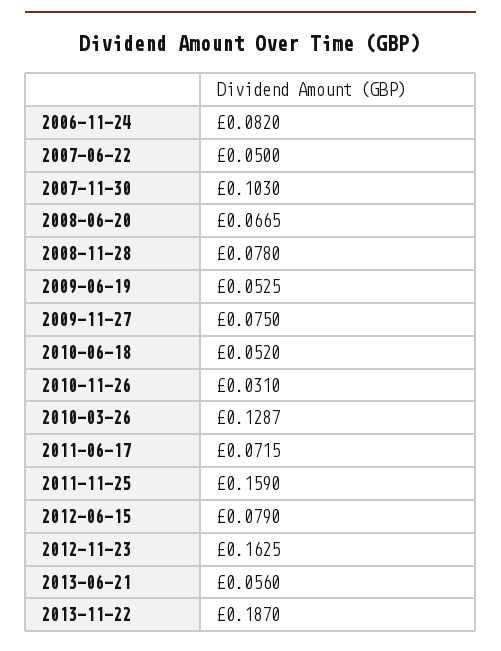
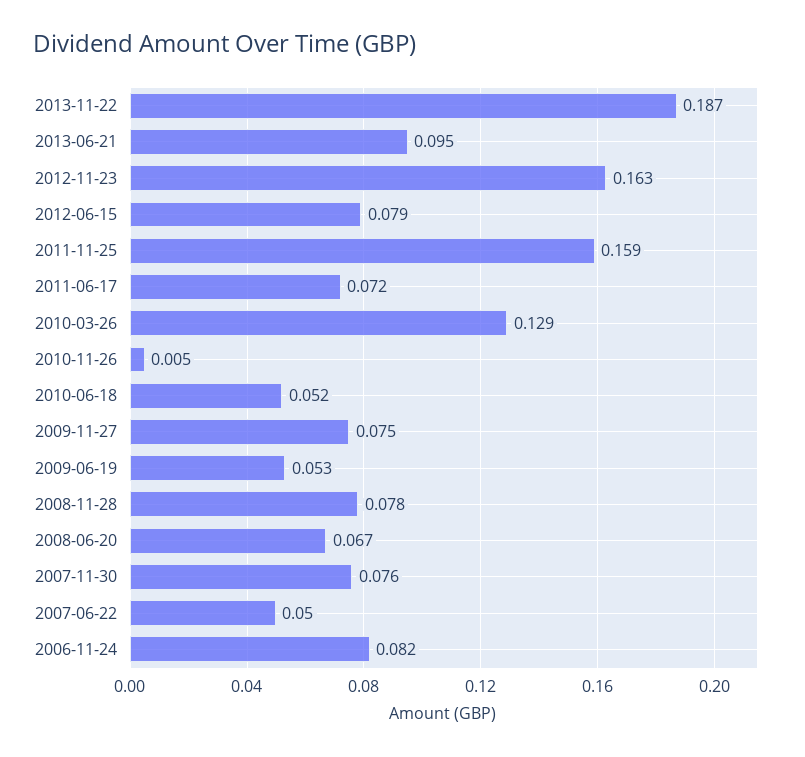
  {
    "2006-11-24": 0.082,
    "2007-06-22": 0.05,
-   "2007-11-30": 0.103,
+   "2007-11-30": 0.076,
    "2008-06-20": 0.0665,
    "2008-11-28": 0.078,
    "2009-06-19": 0.0525,
    "2009-11-27": 0.075,
    "2010-06-18": 0.052,
-   "2010-11-26": 0.031,
+   "2010-11-26": 0.005,
    "2010-03-26": 0.1287,
    "2011-06-17": 0.0715,
    "2011-11-25": 0.159,
    "2012-06-15": 0.079,
    "2012-11-23": 0.1625,
-   "2013-06-21": 0.056,
+   "2013-06-21": 0.095,
    "2013-11-22": 0.187
  }

